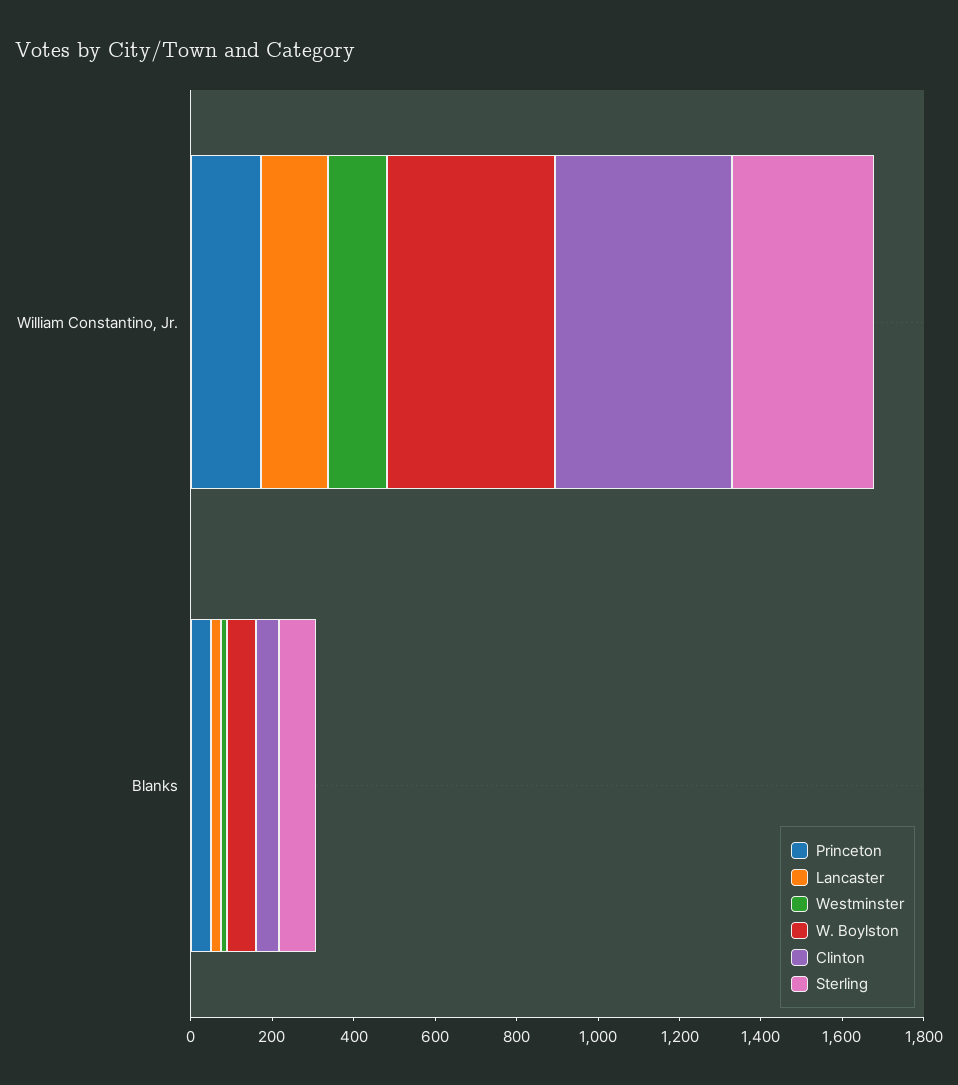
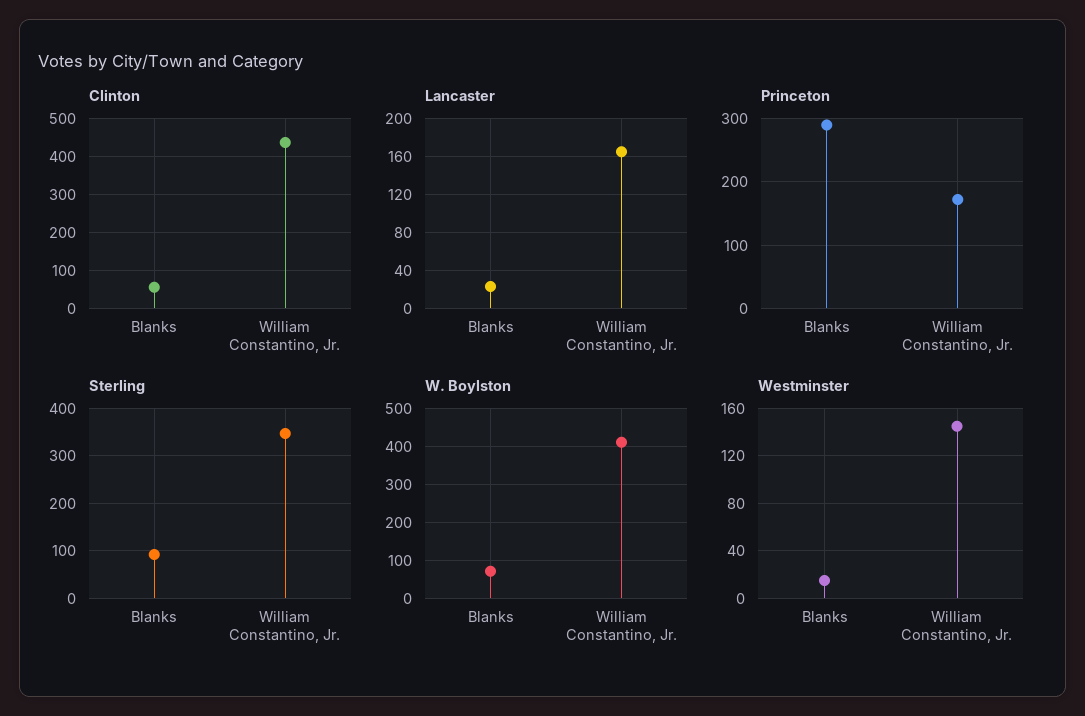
  {
    "Princeton": {
      "William Constantino, Jr.": 170,
-     "Blanks": 50
+     "Blanks": 290
    },
    "Lancaster": {
      "William Constantino, Jr.": 170,
      "Blanks": 20
    },
    "Westminster": {
      "William Constantino, Jr.": 150,
      "Blanks": 20
    },
    "W. Boylston": {
      "William Constantino, Jr.": 420,
      "Blanks": 80
    },
    "Clinton": {
      "William Constantino, Jr.": 440,
      "Blanks": 60
    },
    "Sterling": {
      "William Constantino, Jr.": 340,
      "Blanks": 100
    }
  }

